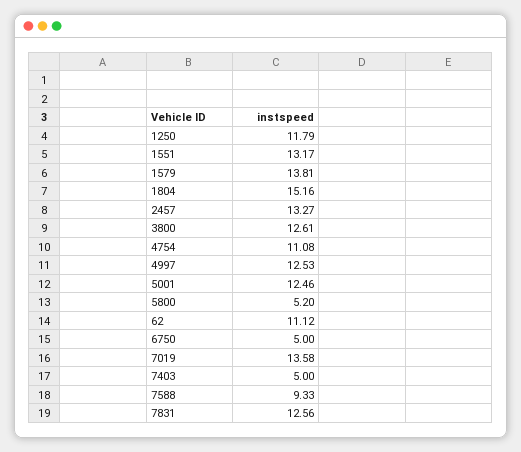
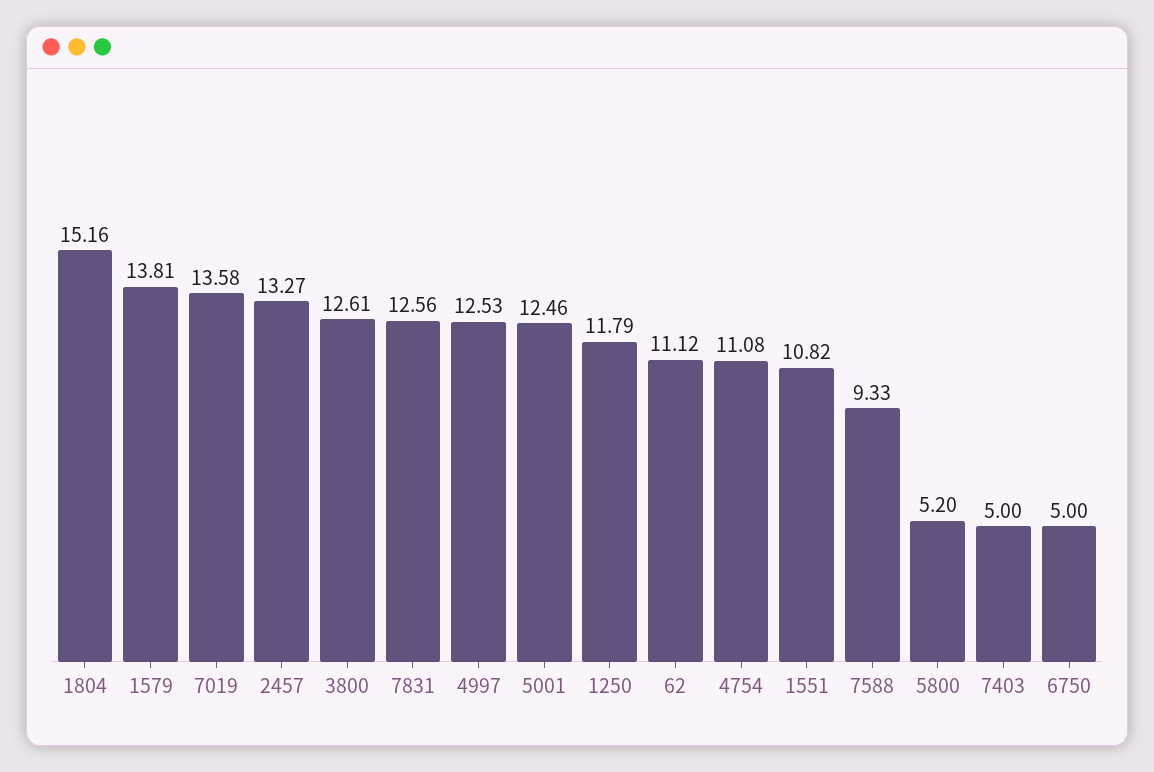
  {
    "1250": 11.79,
-   "1551": 13.17,
+   "1551": 10.82,
    "1579": 13.81,
    "1804": 15.16,
    "2457": 13.27,
    "3800": 12.61,
    "4754": 11.08,
    "4997": 12.53,
    "5001": 12.46,
    "5800": 5.2,
    "62": 11.12,
    "6750": 5,
    "7019": 13.58,
    "7403": 5,
    "7588": 9.33,
    "7831": 12.56
  }

